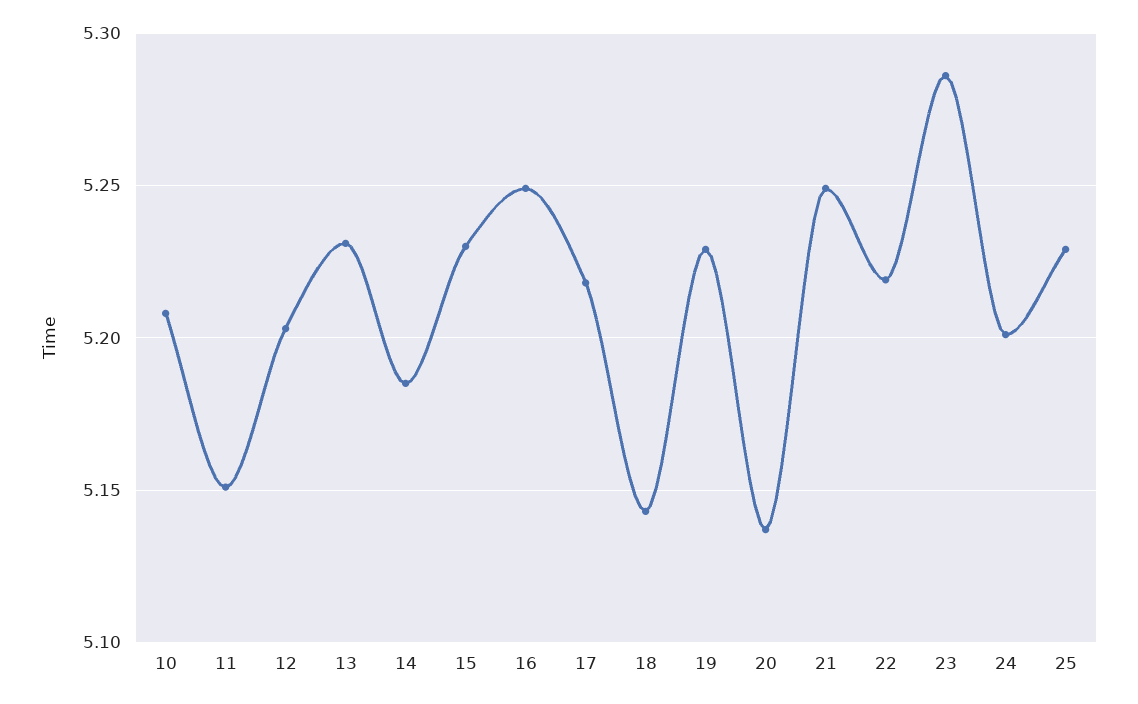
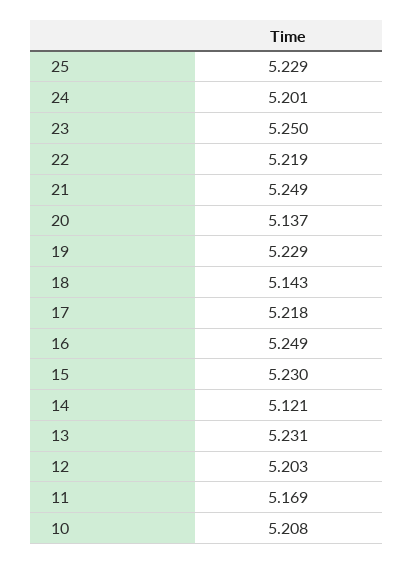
  {
    "10": 5.208,
-   "11": 5.15,
+   "11": 5.169,
    "12": 5.203,
    "13": 5.231,
-   "14": 5.185,
+   "14": 5.121,
    "15": 5.23,
    "16": 5.249,
    "17": 5.218,
    "18": 5.143,
    "19": 5.229,
    "20": 5.137,
    "21": 5.249,
    "22": 5.219,
-   "23": 5.285,
+   "23": 5.25,
    "24": 5.201,
    "25": 5.229
  }

